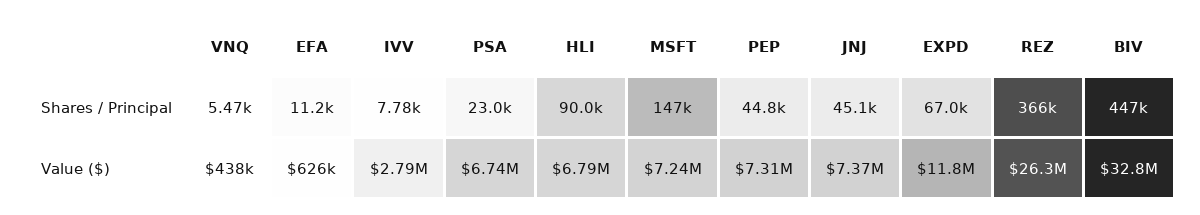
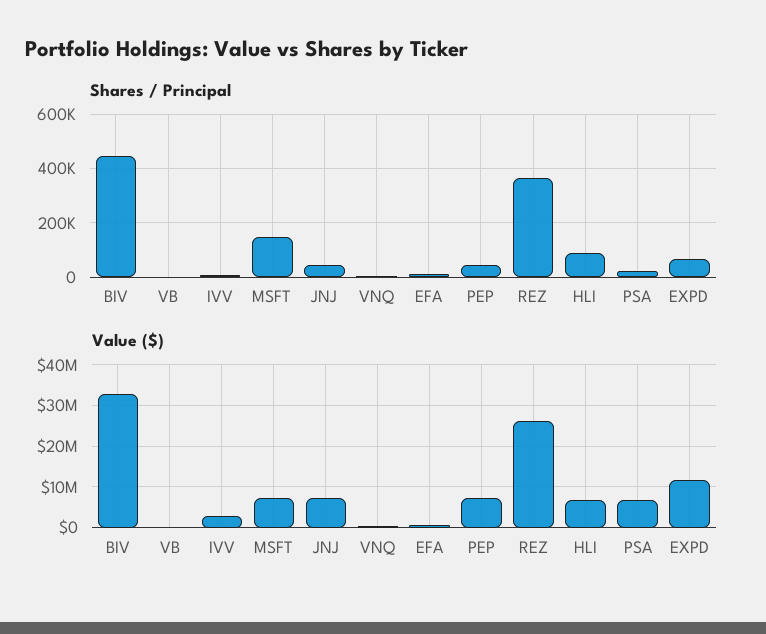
  {
    "Shares / Principal": {
      "VNQ": 5470,
      "EFA": 11200,
      "IVV": 7780,
      "PSA": 23000,
      "HLI": 90000,
      "MSFT": 147000,
      "PEP": 44800,
      "JNJ": 45100,
      "EXPD": 67000,
      "REZ": 366000,
-     "BIV": 447000
+     "BIV": 447000,
+     "VB": 0
    },
    "Value ($)": {
      "VNQ": 438000,
      "EFA": 626000,
      "IVV": 2790000,
      "PSA": 6740000,
      "HLI": 6790000,
      "MSFT": 7240000,
      "PEP": 7310000,
      "JNJ": 7370000,
      "EXPD": 11800000,
      "REZ": 26300000,
-     "BIV": 32800000
+     "BIV": 32800000,
+     "VB": 0
    }
  }

